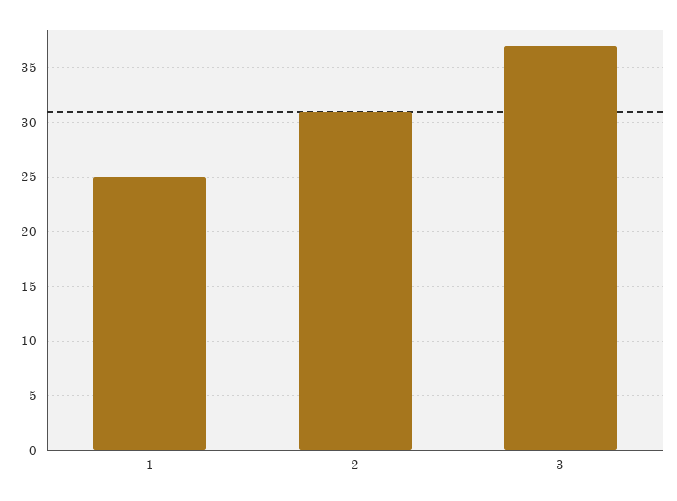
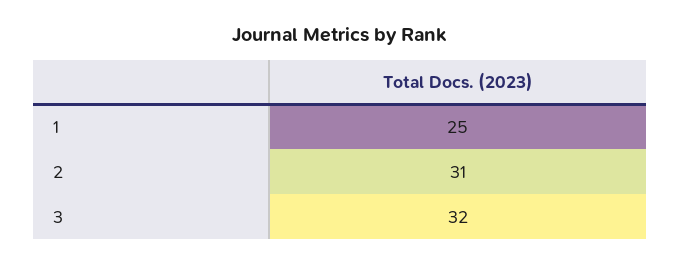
  {
    "1": 25,
    "2": 31,
-   "3": 37
+   "3": 32
  }

